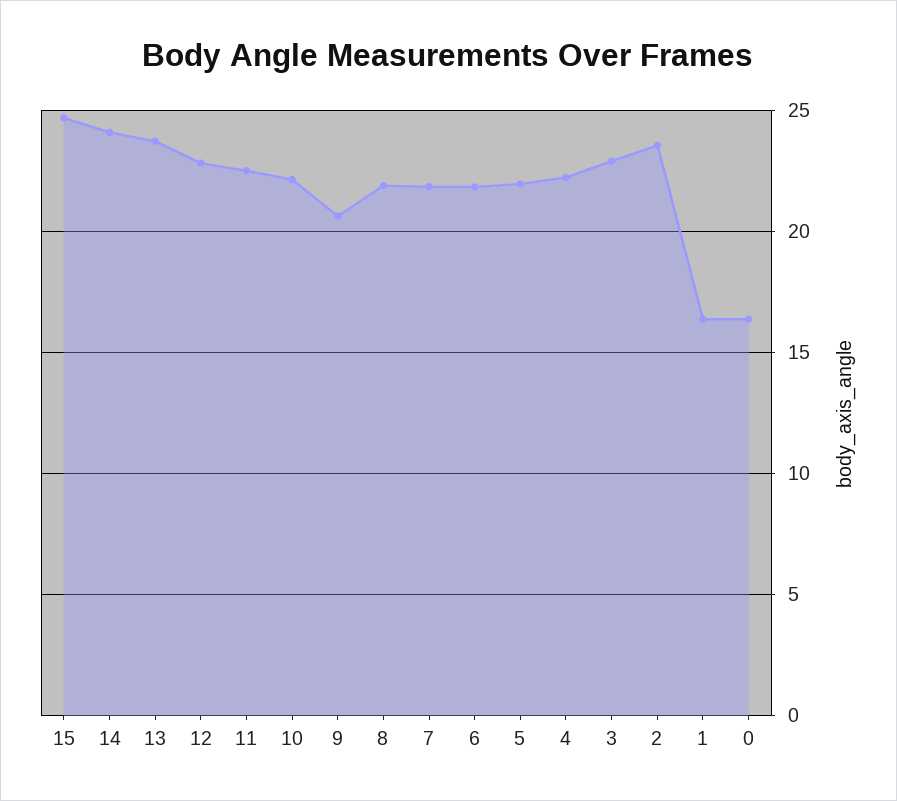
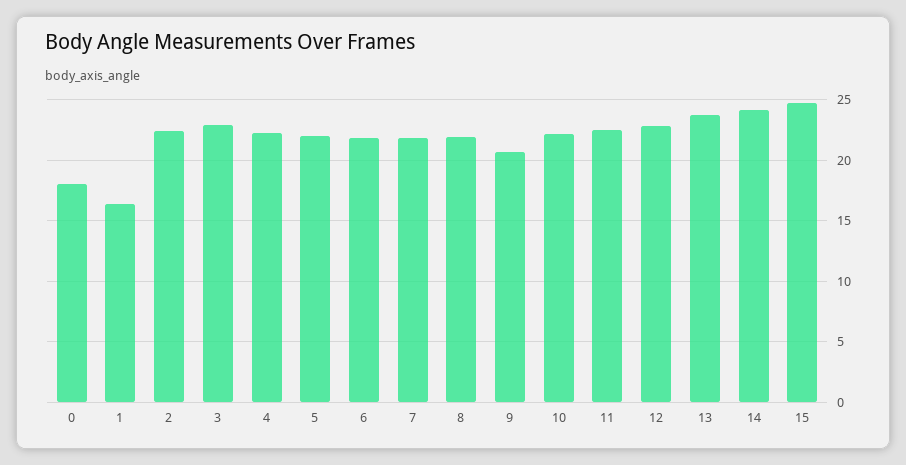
  {
    "15": 24.5,
    "14": 24,
    "13": 23.5,
    "12": 23,
    "11": 22.5,
    "10": 22,
    "9": 20.5,
    "8": 22,
    "7": 22,
    "6": 22,
    "5": 22,
    "4": 22,
    "3": 23,
-   "2": 23.5,
+   "2": 22.5,
    "1": 16.5,
-   "0": 16.5
+   "0": 18
  }

